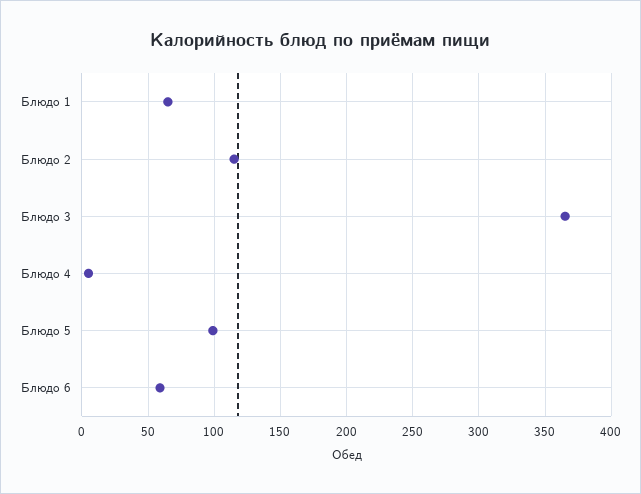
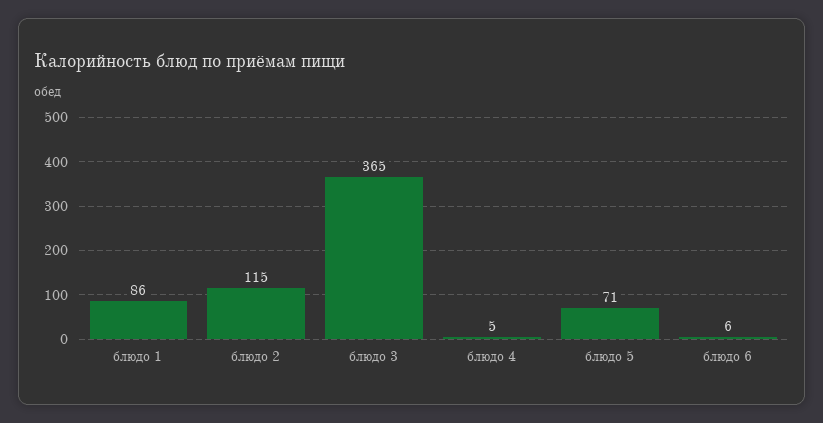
  {
-   "Блюдо 1": 65,
+   "Блюдо 1": 86,
    "Блюдо 2": 115,
    "Блюдо 3": 365,
    "Блюдо 4": 5,
-   "Блюдо 5": 100,
+   "Блюдо 5": 71,
-   "Блюдо 6": 60
+   "Блюдо 6": 6
  }

